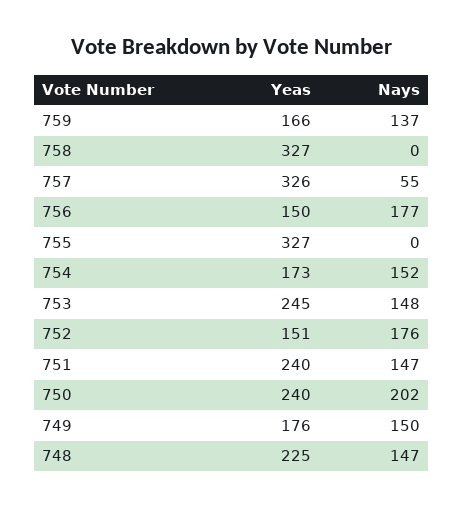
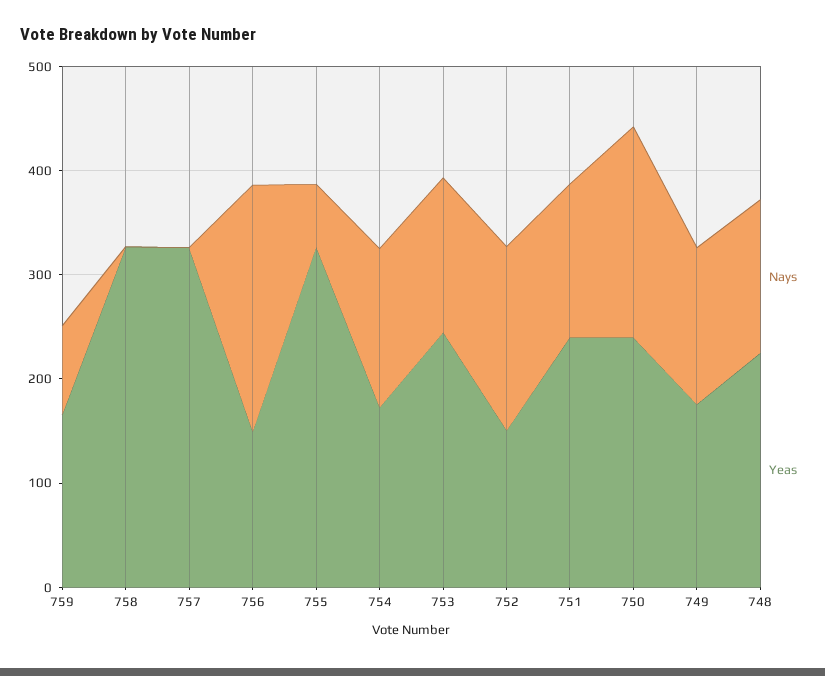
  {
    "Yeas": {
      "759": 166,
      "758": 327,
      "757": 326,
      "756": 150,
      "755": 327,
      "754": 173,
      "753": 245,
      "752": 151,
      "751": 240,
      "750": 240,
      "749": 176,
      "748": 225
    },
    "Nays": {
-     "759": 137,
+     "759": 80,
      "758": 0,
-     "757": 55,
+     "757": 0,
-     "756": 177,
+     "756": 240,
-     "755": 0,
+     "755": 60,
      "754": 152,
      "753": 148,
      "752": 176,
      "751": 147,
      "750": 202,
      "749": 150,
      "748": 147
    }
  }

